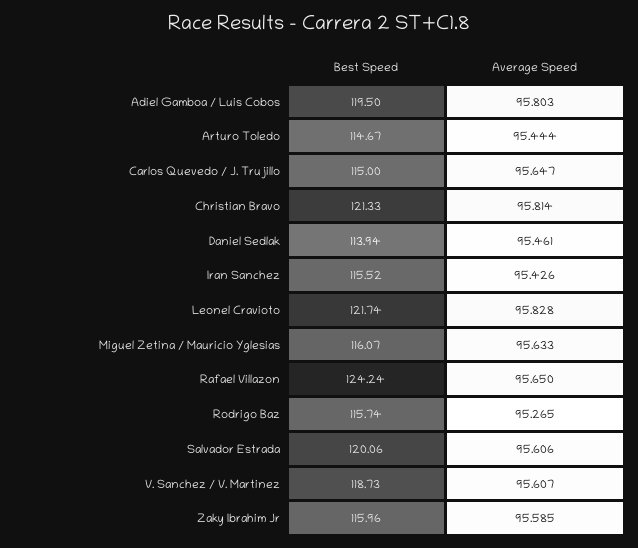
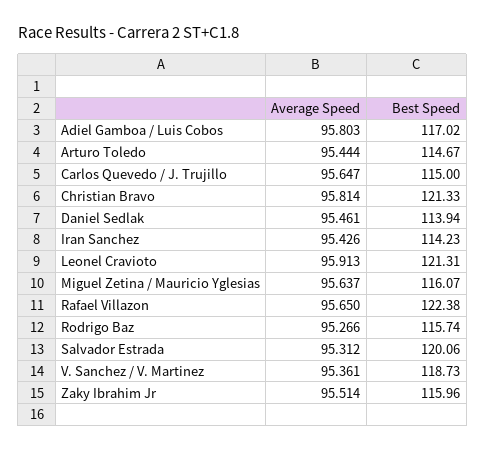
  {
    "Best Speed": {
-     "Adiel Gamboa / Luis Cobos": 119.5,
+     "Adiel Gamboa / Luis Cobos": 117.02,
      "Arturo Toledo": 114.67,
      "Carlos Quevedo / J. Trujillo": 115,
      "Christian Bravo": 121.33,
      "Daniel Sedlak": 113.94,
-     "Iran Sanchez": 115.52,
+     "Iran Sanchez": 114.23,
-     "Leonel Cravioto": 121.74,
+     "Leonel Cravioto": 121.31,
      "Miguel Zetina / Mauricio Yglesias": 116.07,
-     "Rafael Villazon": 124.24,
+     "Rafael Villazon": 122.38,
      "Rodrigo Baz": 115.74,
      "Salvador Estrada": 120.06,
      "V. Sanchez / V. Martinez": 118.73,
      "Zaky Ibrahim Jr": 115.96
    },
    "Average Speed": {
      "Adiel Gamboa / Luis Cobos": 95.803,
      "Arturo Toledo": 95.444,
      "Carlos Quevedo / J. Trujillo": 95.647,
      "Christian Bravo": 95.814,
      "Daniel Sedlak": 95.461,
      "Iran Sanchez": 95.426,
-     "Leonel Cravioto": 95.828,
+     "Leonel Cravioto": 95.913,
-     "Miguel Zetina / Mauricio Yglesias": 95.633,
+     "Miguel Zetina / Mauricio Yglesias": 95.637,
      "Rafael Villazon": 95.65,
-     "Rodrigo Baz": 95.265,
+     "Rodrigo Baz": 95.266,
-     "Salvador Estrada": 95.606,
+     "Salvador Estrada": 95.312,
-     "V. Sanchez / V. Martinez": 95.607,
+     "V. Sanchez / V. Martinez": 95.361,
-     "Zaky Ibrahim Jr": 95.585
+     "Zaky Ibrahim Jr": 95.514
    }
  }

